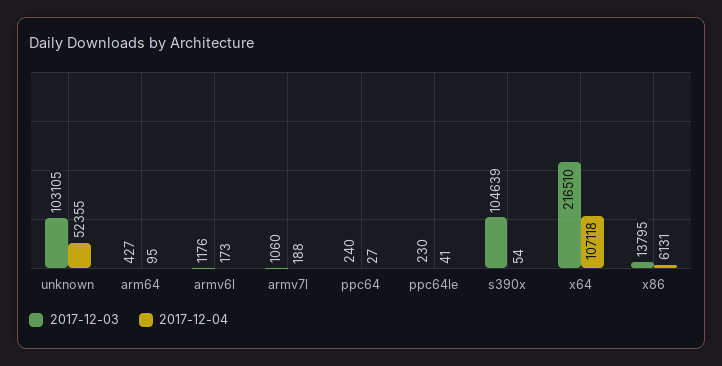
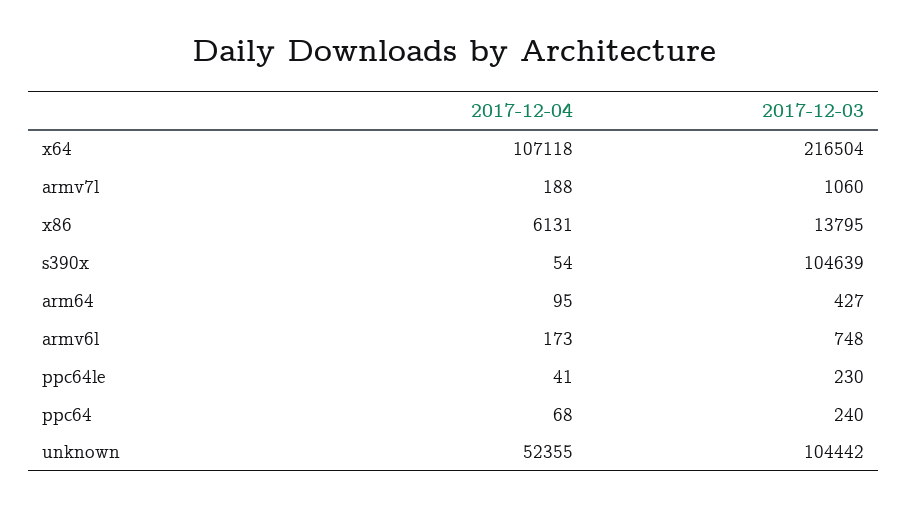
  {
    "2017-12-03": {
-     "unknown": 103105,
+     "unknown": 104442,
      "arm64": 427,
-     "armv6l": 1176,
+     "armv6l": 748,
      "armv7l": 1060,
      "ppc64": 240,
      "ppc64le": 230,
      "s390x": 104639,
-     "x64": 216510,
+     "x64": 216504,
      "x86": 13795
    },
    "2017-12-04": {
      "unknown": 52355,
      "arm64": 95,
      "armv6l": 173,
      "armv7l": 188,
-     "ppc64": 27,
+     "ppc64": 68,
      "ppc64le": 41,
      "s390x": 54,
      "x64": 107118,
      "x86": 6131
    }
  }

